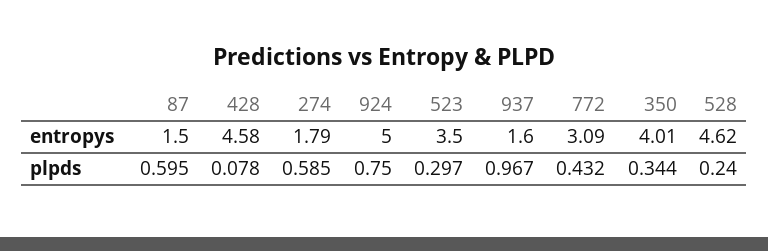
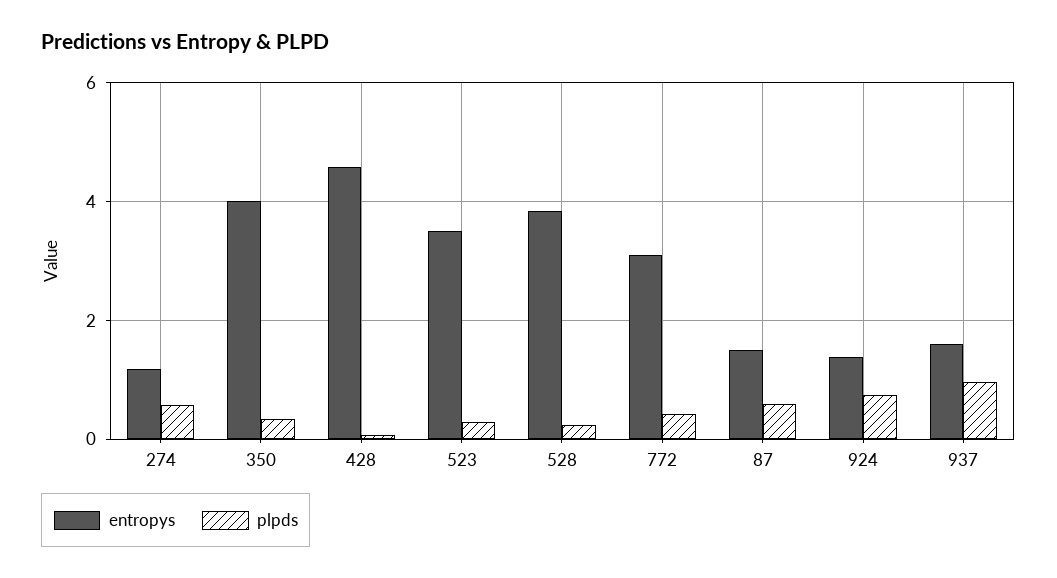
  {
    "entropys": {
      "87": 1.5,
      "428": 4.58,
-     "274": 1.79,
+     "274": 1.2,
-     "924": 5,
+     "924": 1.4,
      "523": 3.5,
      "937": 1.6,
      "772": 3.09,
      "350": 4.01,
-     "528": 4.62
+     "528": 3.8
    },
    "plpds": {
      "87": 0.595,
      "428": 0.078,
      "274": 0.585,
      "924": 0.75,
      "523": 0.297,
      "937": 0.967,
      "772": 0.432,
      "350": 0.344,
      "528": 0.24
    }
  }

